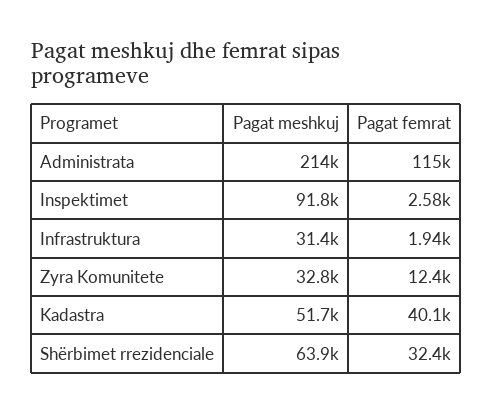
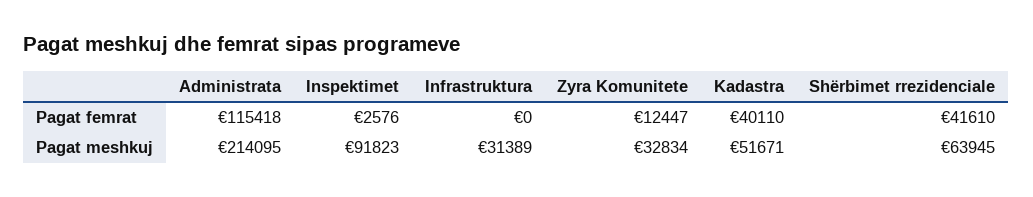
  {
    "Pagat meshkuj": {
      "Administrata": 214095,
      "Inspektimet": 91823,
      "Infrastruktura": 31389,
      "Zyra Komunitete": 32834,
      "Kadastra": 51671,
      "Shërbimet rrezidenciale": 63945
    },
    "Pagat femrat": {
      "Administrata": 115418,
      "Inspektimet": 2576,
-     "Infrastruktura": 1940,
+     "Infrastruktura": 0,
      "Zyra Komunitete": 12447,
      "Kadastra": 40110,
-     "Shërbimet rrezidenciale": 32400
+     "Shërbimet rrezidenciale": 41610
    }
  }

